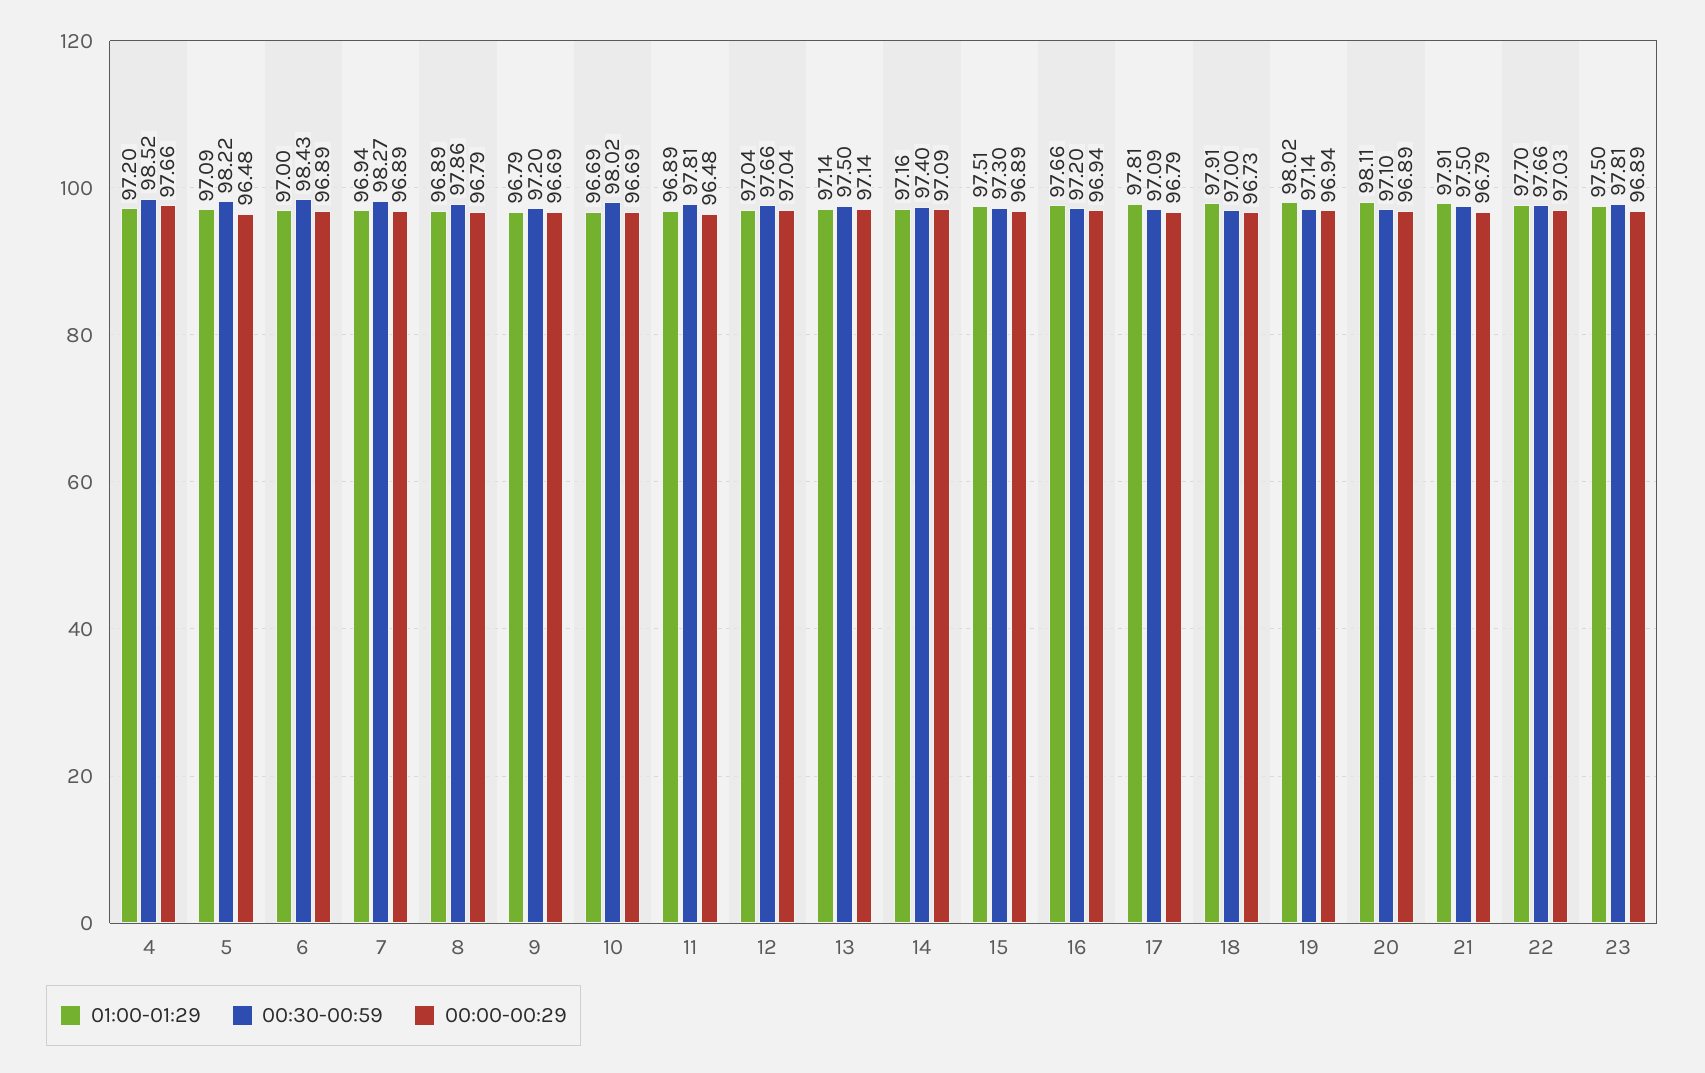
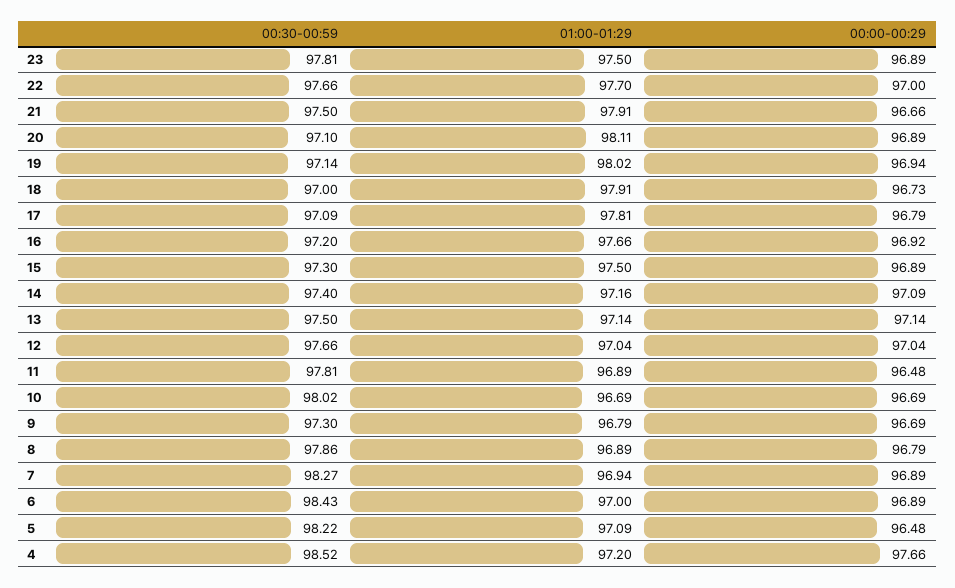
  {
    "01:00-01:29": {
      "4": 97.2,
      "5": 97.09,
      "6": 97,
      "7": 96.94,
      "8": 96.89,
      "9": 96.79,
      "10": 96.69,
      "11": 96.89,
      "12": 97.04,
      "13": 97.14,
      "14": 97.16,
-     "15": 97.51,
+     "15": 97.5,
      "16": 97.66,
      "17": 97.81,
      "18": 97.91,
      "19": 98.02,
      "20": 98.11,
      "21": 97.91,
      "22": 97.7,
      "23": 97.5
    },
    "00:30-00:59": {
      "4": 98.52,
      "5": 98.22,
      "6": 98.43,
      "7": 98.27,
      "8": 97.86,
-     "9": 97.2,
+     "9": 97.3,
      "10": 98.02,
      "11": 97.81,
      "12": 97.66,
      "13": 97.5,
      "14": 97.4,
      "15": 97.3,
      "16": 97.2,
      "17": 97.09,
      "18": 97,
      "19": 97.14,
      "20": 97.1,
      "21": 97.5,
      "22": 97.66,
      "23": 97.81
    },
    "00:00-00:29": {
      "4": 97.66,
      "5": 96.48,
      "6": 96.89,
      "7": 96.89,
      "8": 96.79,
      "9": 96.69,
      "10": 96.69,
      "11": 96.48,
      "12": 97.04,
      "13": 97.14,
      "14": 97.09,
      "15": 96.89,
-     "16": 96.94,
+     "16": 96.92,
      "17": 96.79,
      "18": 96.73,
      "19": 96.94,
      "20": 96.89,
-     "21": 96.79,
+     "21": 96.66,
-     "22": 97.03,
+     "22": 97,
      "23": 96.89
    }
  }

